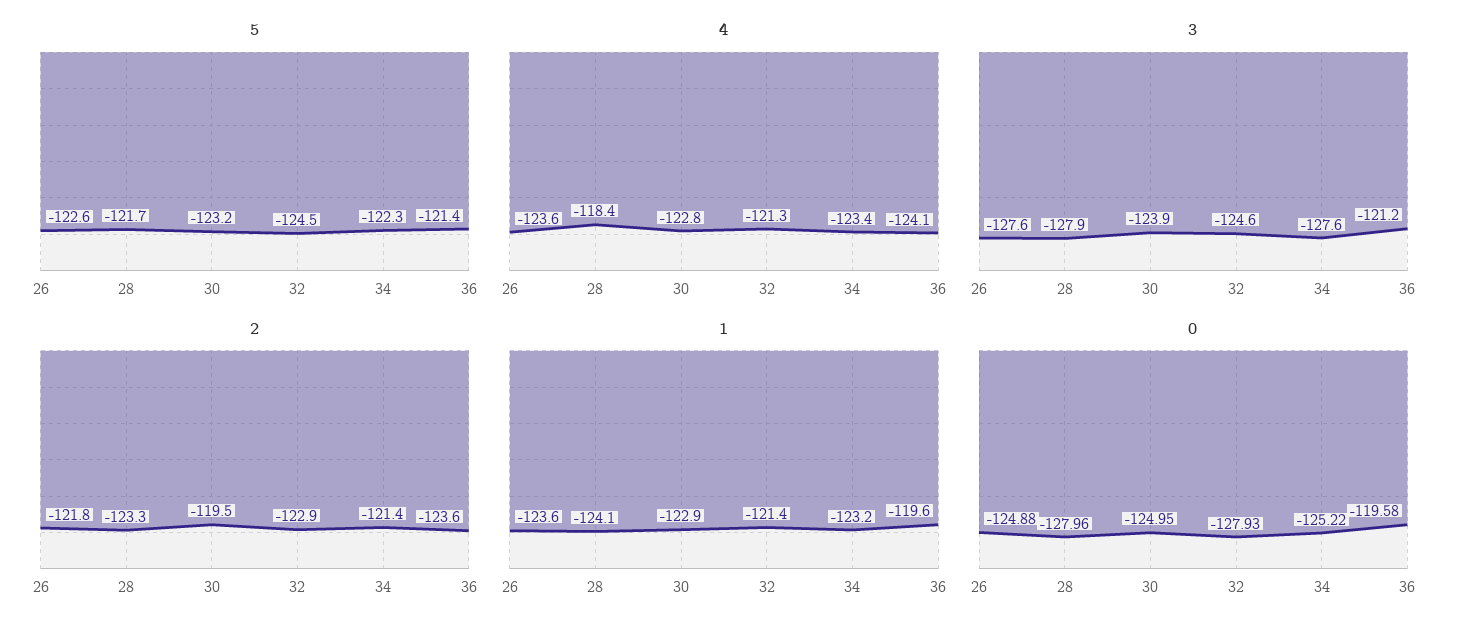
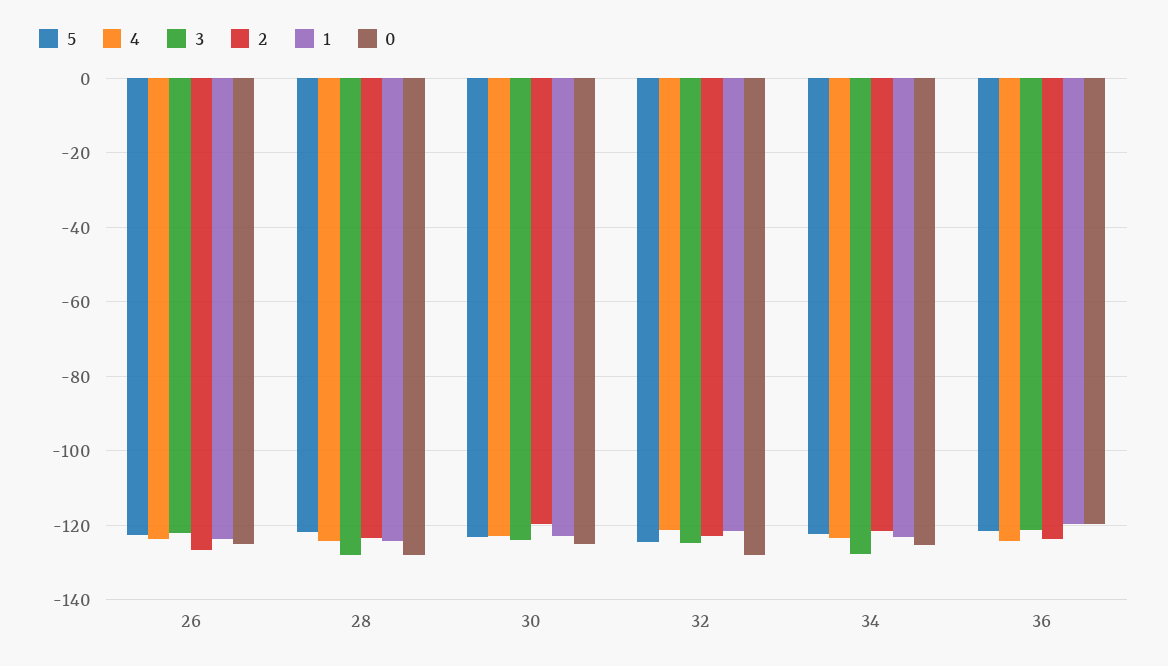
  {
    "5": {
      "26": -122.6,
      "28": -121.7,
      "30": -123.2,
      "32": -124.5,
      "34": -122.3,
      "36": -121.4
    },
    "4": {
      "26": -123.6,
-     "28": -118.4,
+     "28": -124,
      "30": -122.8,
      "32": -121.3,
      "34": -123.4,
      "36": -124.1
    },
    "3": {
-     "26": -127.6,
+     "26": -122,
      "28": -127.9,
      "30": -123.9,
      "32": -124.6,
      "34": -127.6,
      "36": -121.2
    },
    "2": {
-     "26": -121.8,
+     "26": -126,
      "28": -123.3,
      "30": -119.5,
      "32": -122.9,
      "34": -121.4,
      "36": -123.6
    },
    "1": {
      "26": -123.6,
      "28": -124.1,
      "30": -122.9,
      "32": -121.4,
      "34": -123.2,
      "36": -119.6
    },
    "0": {
      "26": -124.88,
      "28": -127.96,
      "30": -124.95,
      "32": -127.93,
      "34": -125.22,
      "36": -119.58
    }
  }

